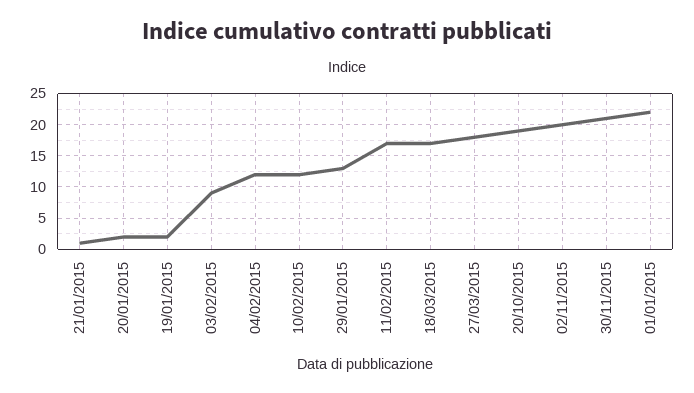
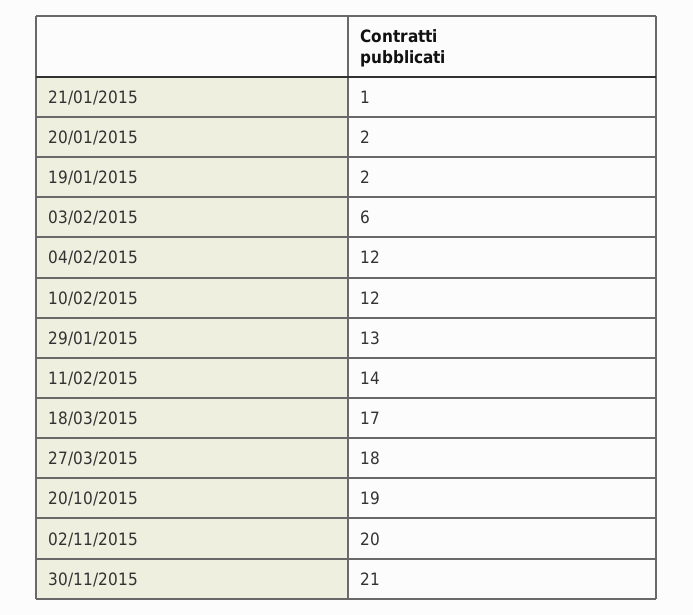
  {
    "21/01/2015": 1,
    "20/01/2015": 2,
    "19/01/2015": 2,
-   "03/02/2015": 9,
+   "03/02/2015": 6,
    "04/02/2015": 12,
    "10/02/2015": 12,
    "29/01/2015": 13,
-   "11/02/2015": 17,
+   "11/02/2015": 14,
    "18/03/2015": 17,
    "27/03/2015": 18,
    "20/10/2015": 19,
    "02/11/2015": 20,
-   "30/11/2015": 21,
+   "30/11/2015": 21
-   "01/01/2015": 22
  }

